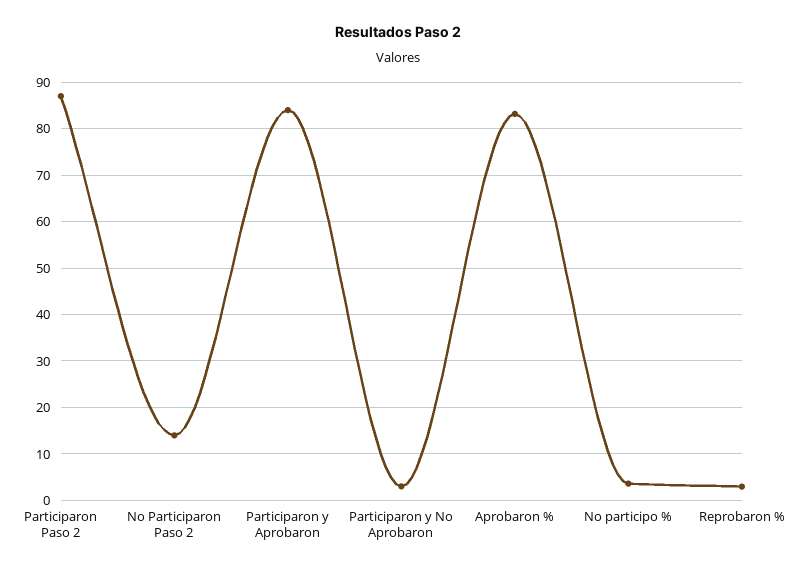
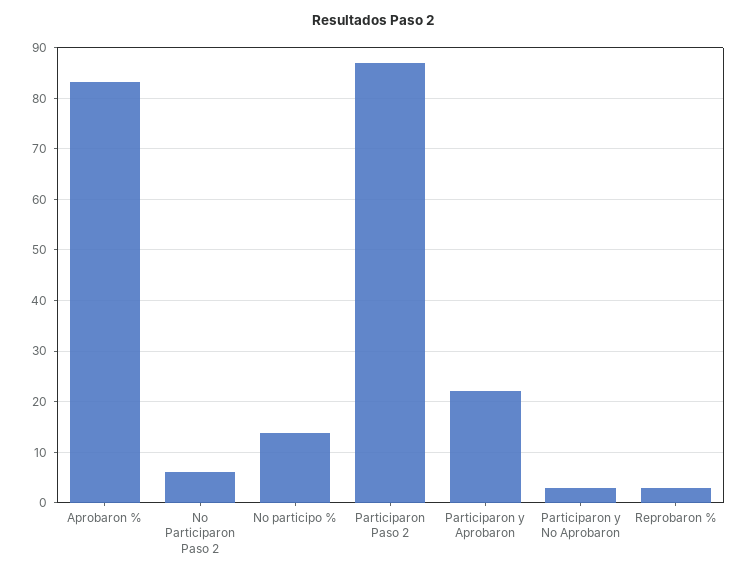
  {
    "Participaron Paso 2": 88,
-   "No Participaron Paso 2": 14,
+   "No Participaron Paso 2": 6,
-   "Participaron y Aprobaron": 84,
+   "Participaron y Aprobaron": 22,
    "Participaron y No Aprobaron": 4,
    "Aprobaron %": 84,
-   "No participo %": 4,
+   "No participo %": 14,
    "Reprobaron %": 2
  }

